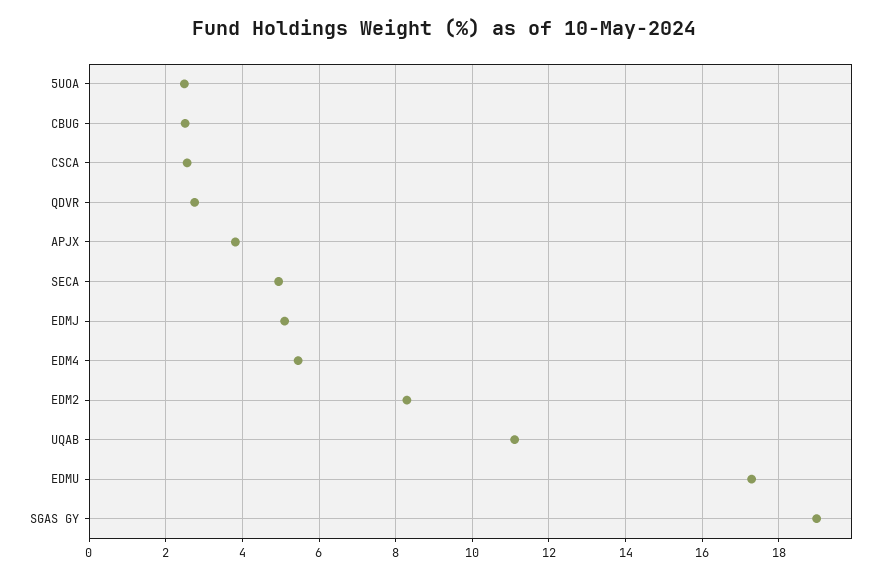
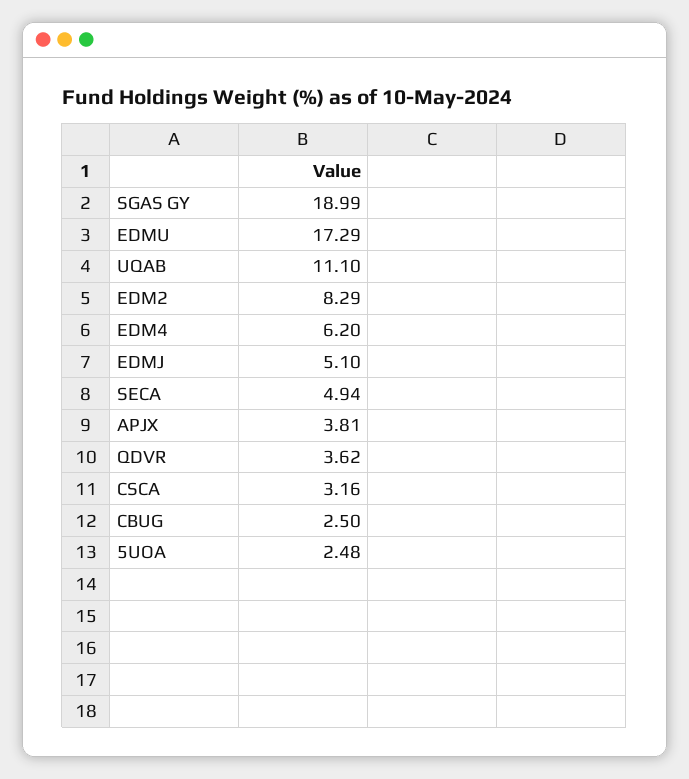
  {
    "5UOA": 2.48,
    "CBUG": 2.5,
-   "CSCA": 2.6,
+   "CSCA": 3.16,
-   "QDVR": 2.8,
+   "QDVR": 3.62,
    "APJX": 3.81,
    "SECA": 4.94,
    "EDMJ": 5.1,
-   "EDM4": 5.4,
+   "EDM4": 6.2,
    "EDM2": 8.29,
    "UQAB": 11.1,
    "EDMU": 17.29,
    "SGAS GY": 18.99
  }

